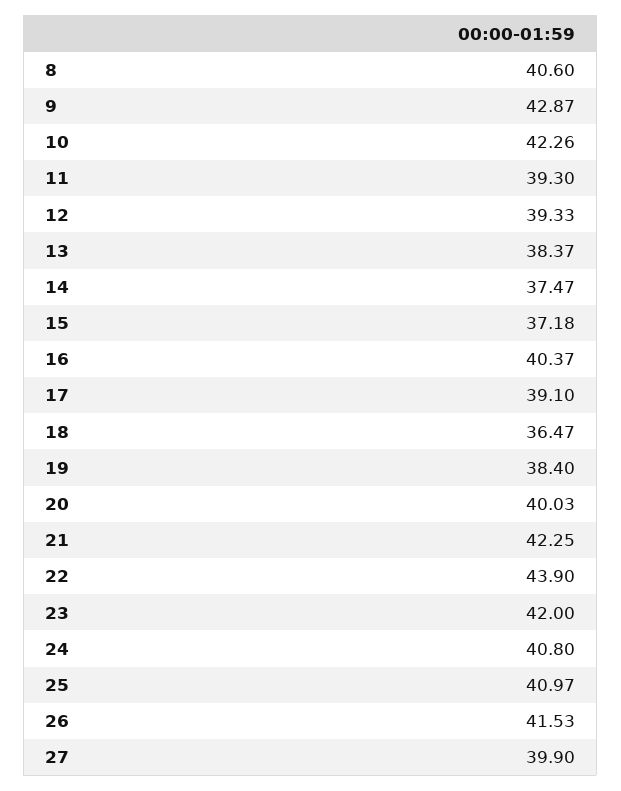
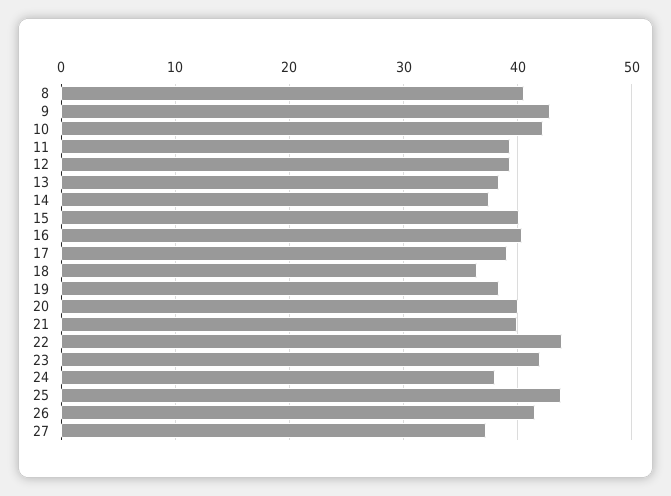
  {
    "8": 40.6,
    "9": 42.87,
    "10": 42.26,
    "11": 39.3,
    "12": 39.33,
    "13": 38.37,
    "14": 37.47,
-   "15": 37.18,
+   "15": 40,
    "16": 40.37,
    "17": 39.1,
    "18": 36.47,
    "19": 38.4,
    "20": 40.03,
-   "21": 42.25,
+   "21": 40,
    "22": 43.9,
    "23": 42,
-   "24": 40.8,
+   "24": 38,
-   "25": 40.97,
+   "25": 44,
    "26": 41.53,
-   "27": 39.9
+   "27": 37
  }

